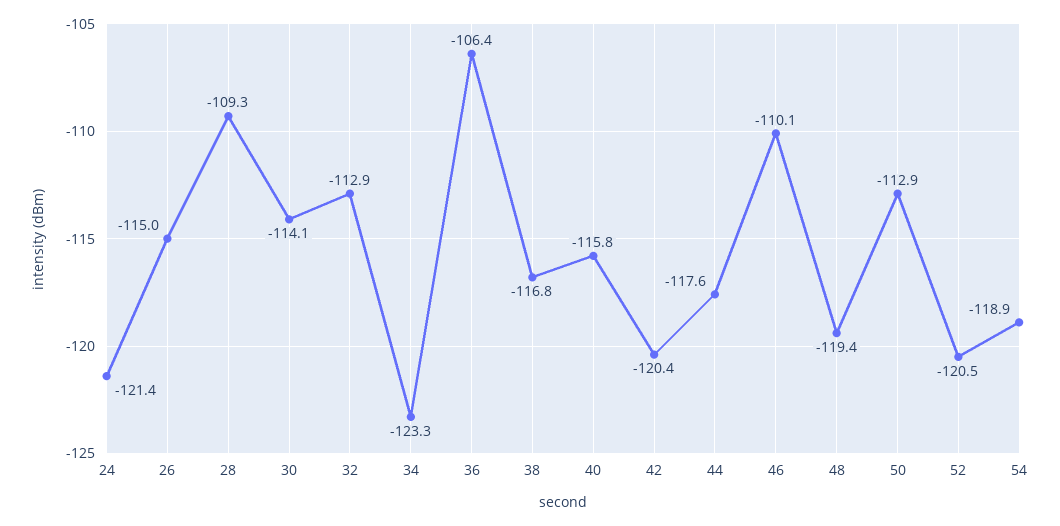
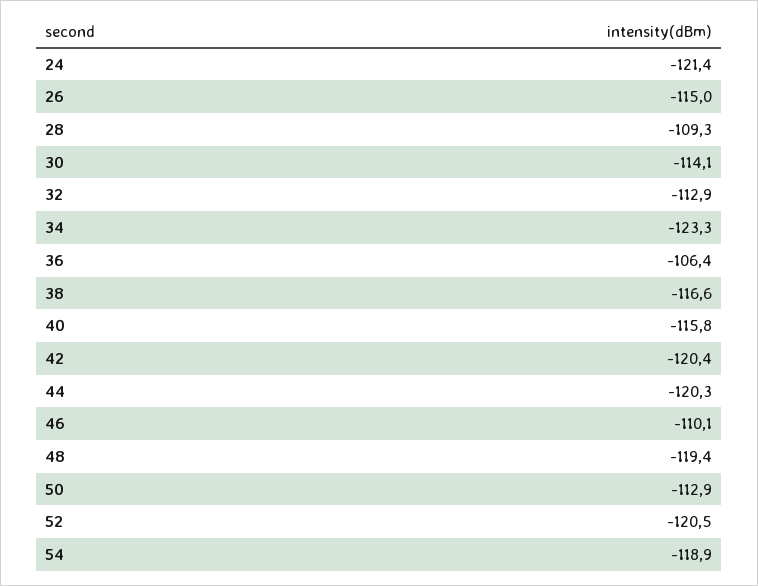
  {
    "24": -121.4,
    "26": -115,
    "28": -109.3,
    "30": -114.1,
    "32": -112.9,
    "34": -123.3,
    "36": -106.4,
-   "38": -116.8,
+   "38": -116.6,
    "40": -115.8,
    "42": -120.4,
-   "44": -117.6,
+   "44": -120.3,
    "46": -110.1,
    "48": -119.4,
    "50": -112.9,
    "52": -120.5,
    "54": -118.9
  }

